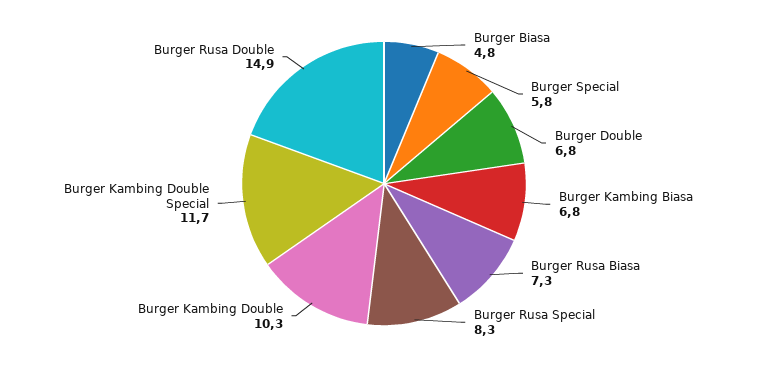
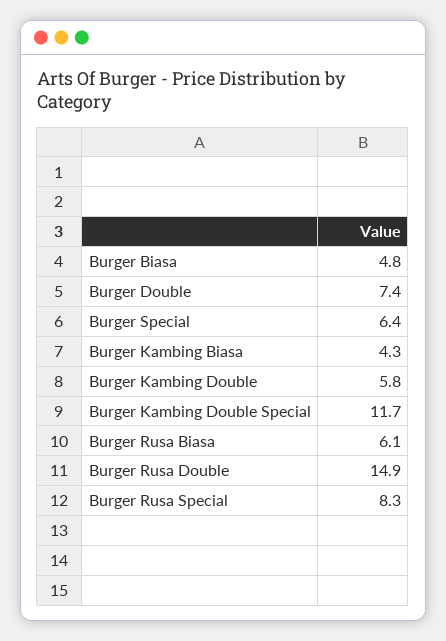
  {
    "Burger Biasa": 4.8,
-   "Burger Special": 5.8,
+   "Burger Special": 6.4,
-   "Burger Double": 6.8,
+   "Burger Double": 7.4,
-   "Burger Kambing Biasa": 6.8,
+   "Burger Kambing Biasa": 4.3,
-   "Burger Rusa Biasa": 7.3,
+   "Burger Rusa Biasa": 6.1,
    "Burger Rusa Special": 8.3,
-   "Burger Kambing Double": 10.3,
+   "Burger Kambing Double": 5.8,
    "Burger Kambing Double Special": 11.7,
    "Burger Rusa Double": 14.9
  }

